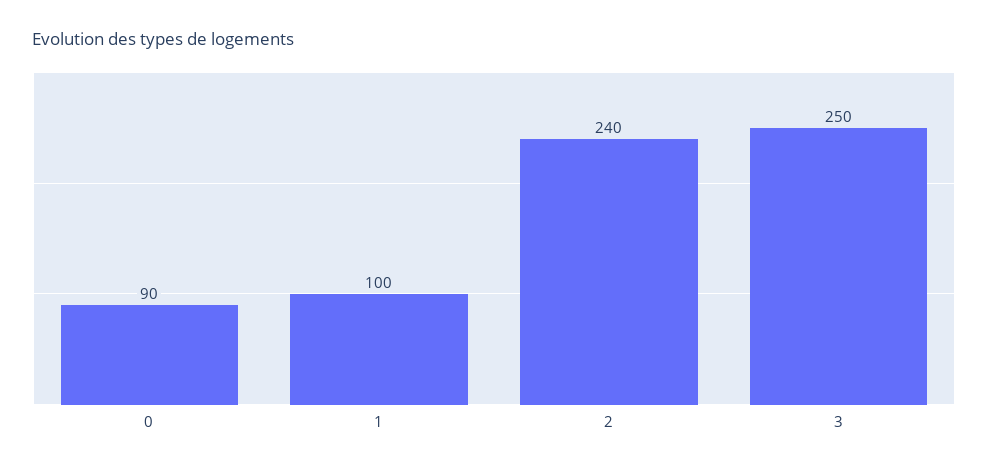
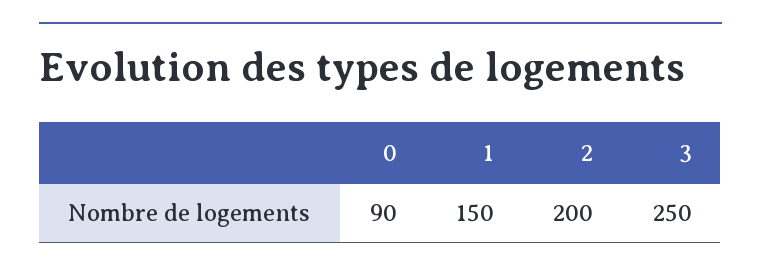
  {
    "0": 90,
-   "1": 100,
+   "1": 150,
-   "2": 240,
+   "2": 200,
    "3": 250
  }

